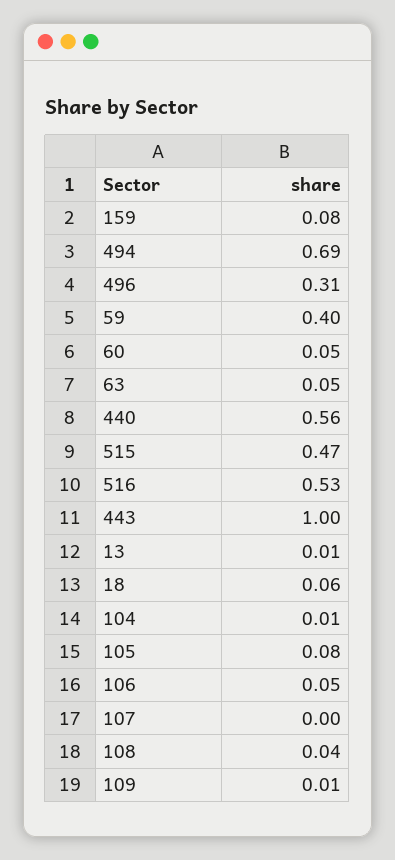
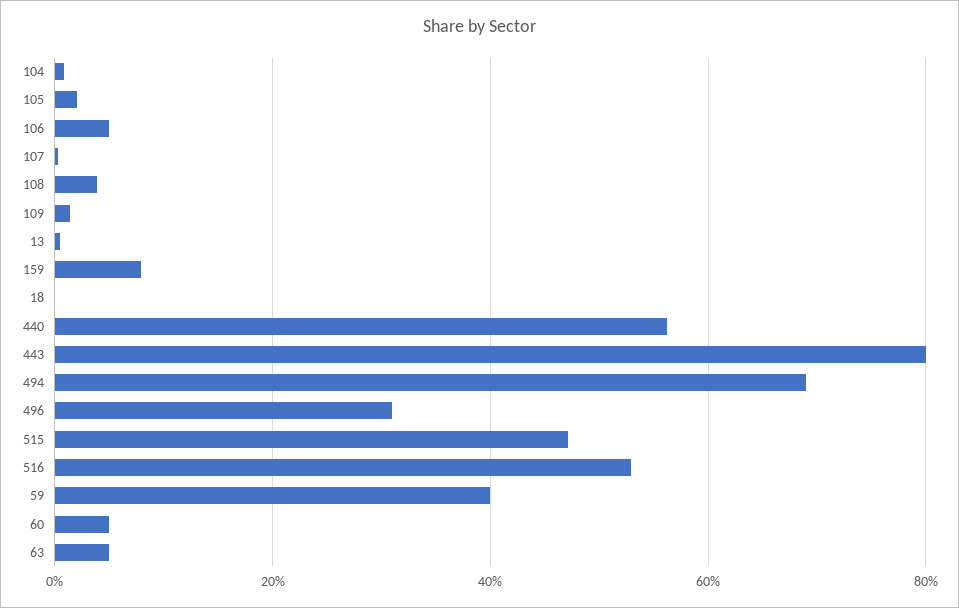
  {
    "159": 0.08,
    "494": 0.69,
    "496": 0.31,
    "59": 0.4,
    "60": 0.05,
    "63": 0.05,
    "440": 0.56,
    "515": 0.47,
    "516": 0.53,
-   "443": 1,
+   "443": 0.8,
    "13": 0.01,
-   "18": 0.06,
+   "18": 0,
    "104": 0.01,
-   "105": 0.08,
+   "105": 0.02,
    "106": 0.05,
    "107": 0,
    "108": 0.04,
    "109": 0.01
  }

